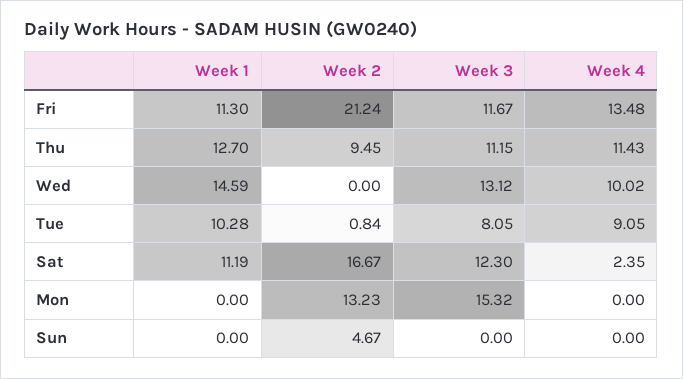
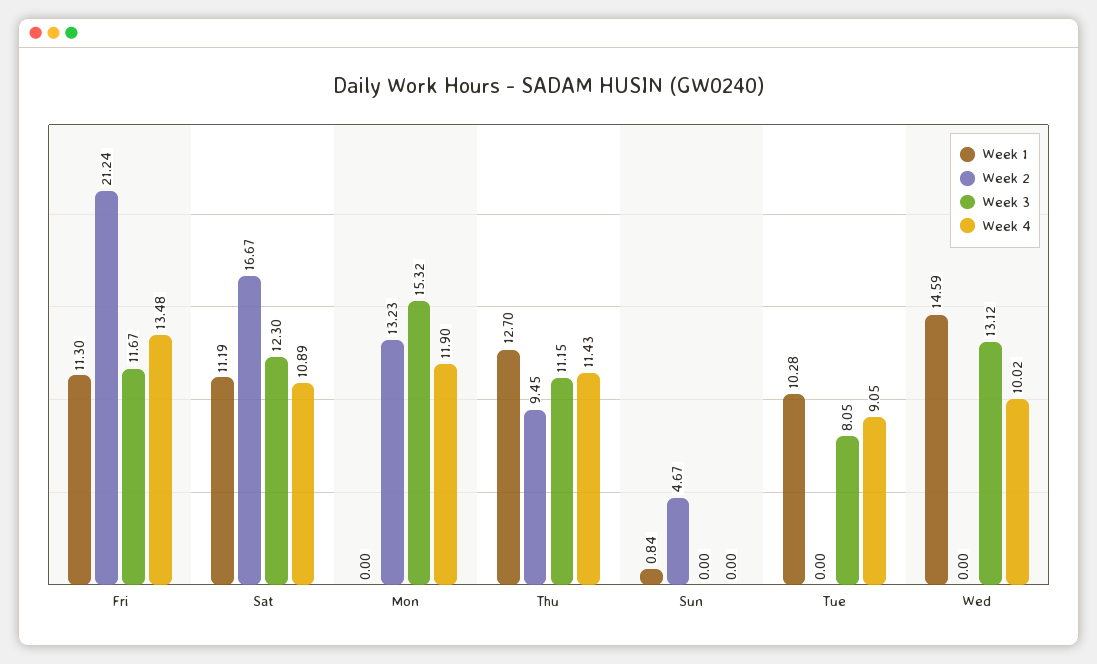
  {
    "Week 1": {
      "Fri": 11.3,
      "Thu": 12.7,
      "Wed": 14.59,
      "Tue": 10.28,
      "Sat": 11.19,
      "Mon": 0,
-     "Sun": 0
+     "Sun": 0.84
    },
    "Week 2": {
      "Fri": 21.24,
      "Thu": 9.45,
      "Wed": 0,
-     "Tue": 0.84,
+     "Tue": 0,
      "Sat": 16.67,
      "Mon": 13.23,
      "Sun": 4.67
    },
    "Week 3": {
      "Fri": 11.67,
      "Thu": 11.15,
      "Wed": 13.12,
      "Tue": 8.05,
      "Sat": 12.3,
      "Mon": 15.32,
      "Sun": 0
    },
    "Week 4": {
      "Fri": 13.48,
      "Thu": 11.43,
      "Wed": 10.02,
      "Tue": 9.05,
-     "Sat": 2.35,
+     "Sat": 10.89,
-     "Mon": 0,
+     "Mon": 11.9,
      "Sun": 0
    }
  }

